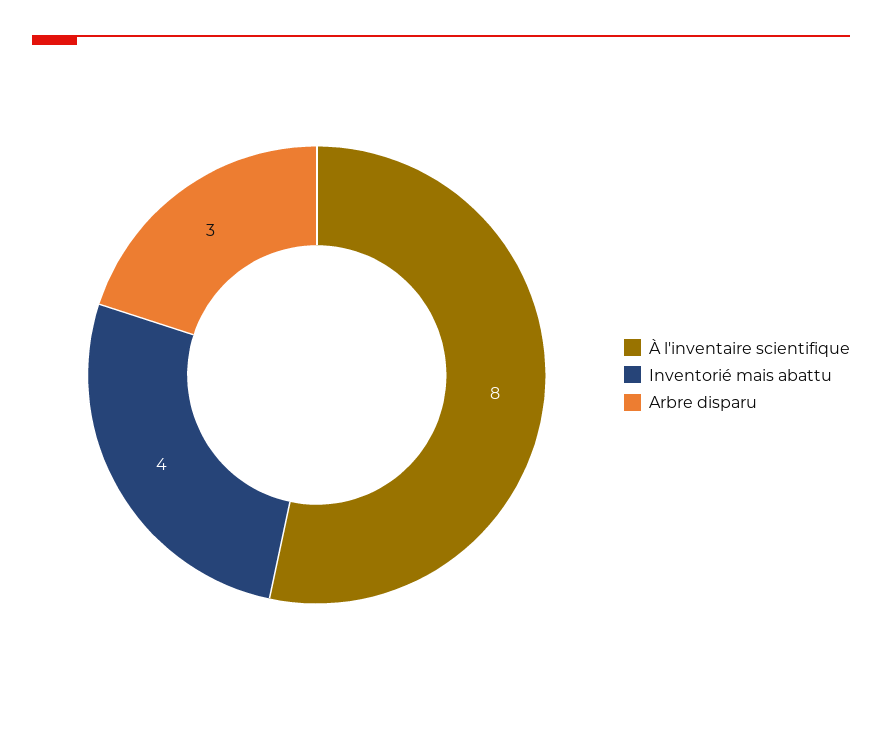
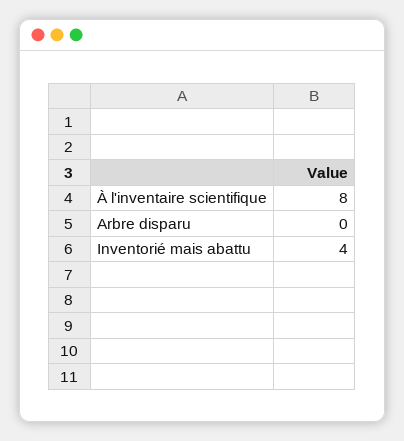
  {
    "À l'inventaire scientifique": 8,
    "Inventorié mais abattu": 4,
-   "Arbre disparu": 3
+   "Arbre disparu": 0
  }

